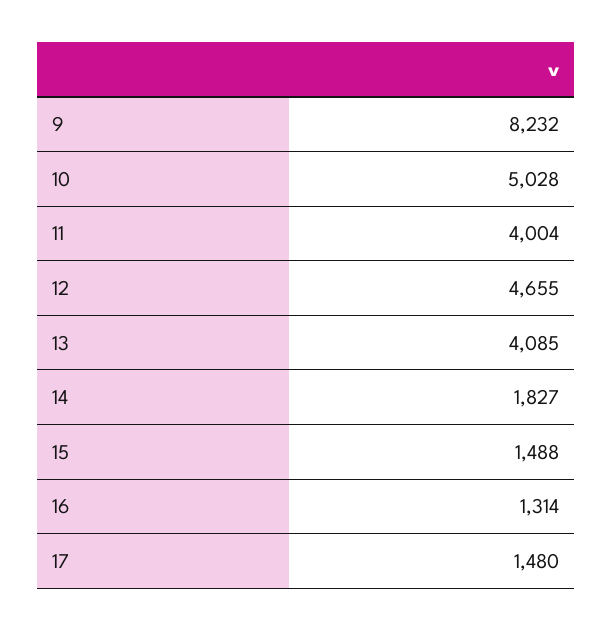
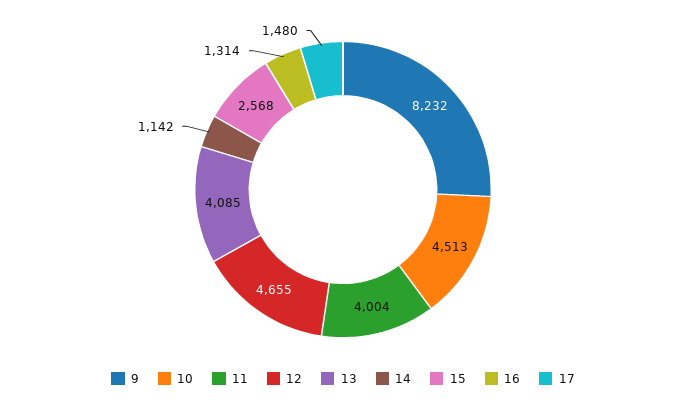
  {
    "9": 8232,
-   "10": 5028,
+   "10": 4513,
    "11": 4004,
    "12": 4655,
    "13": 4085,
-   "14": 1827,
+   "14": 1142,
-   "15": 1488,
+   "15": 2568,
    "16": 1314,
    "17": 1480
  }

